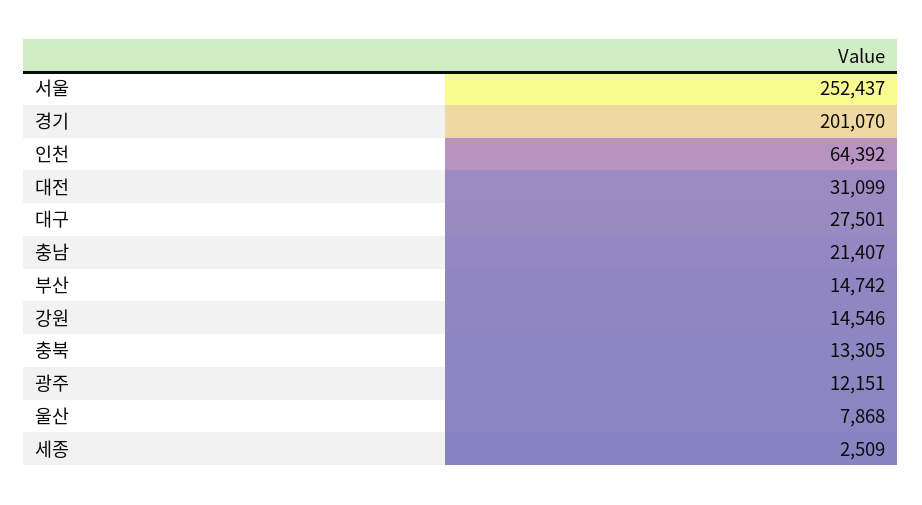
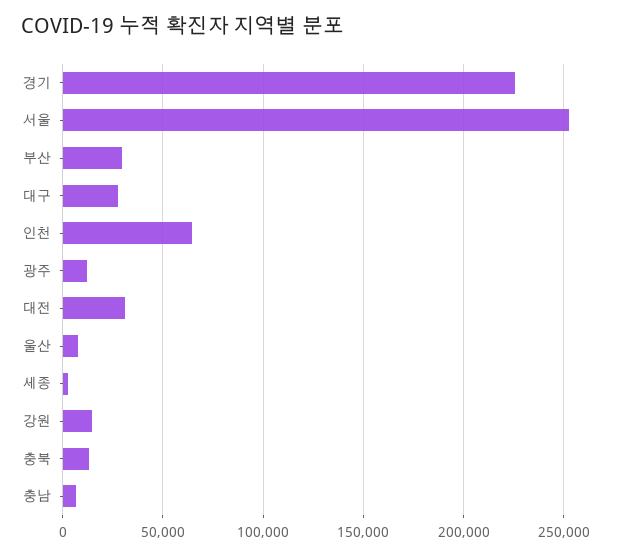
  {
    "서울": 252437,
-   "경기": 201070,
+   "경기": 225000,
    "인천": 64392,
    "대전": 31099,
    "대구": 27501,
-   "충남": 21407,
+   "충남": 5000,
-   "부산": 14742,
+   "부산": 30000,
    "강원": 14546,
    "충북": 13305,
    "광주": 12151,
    "울산": 7868,
    "세종": 2509
  }

